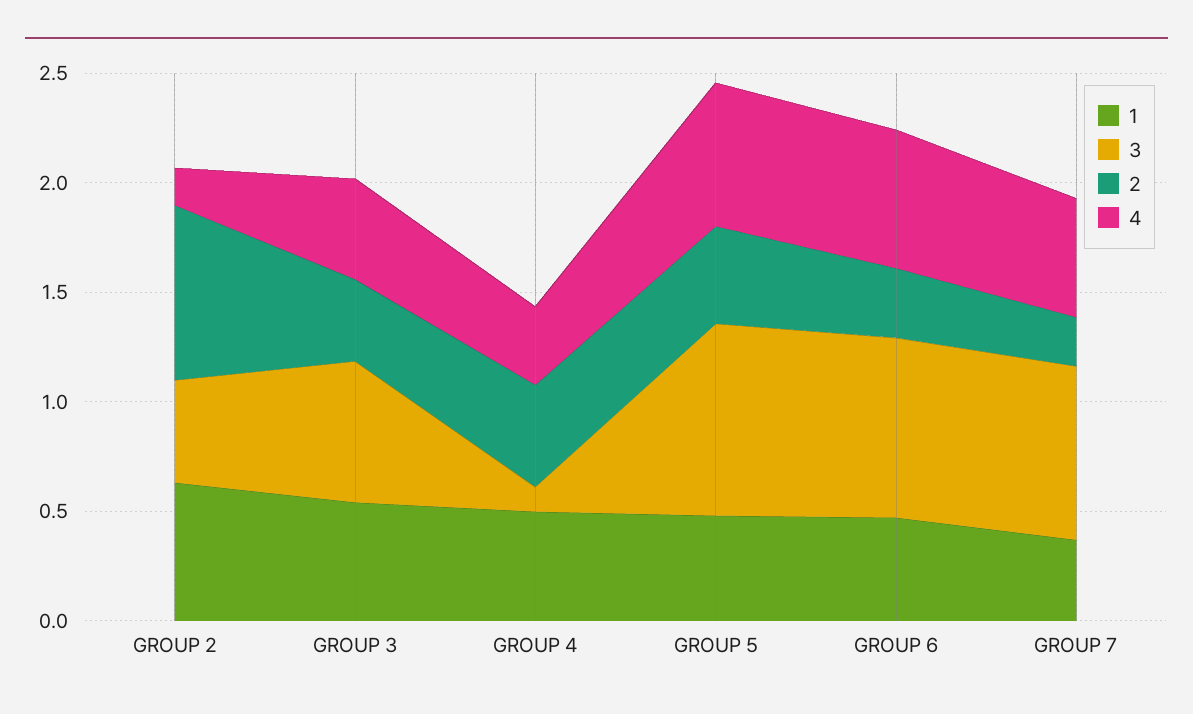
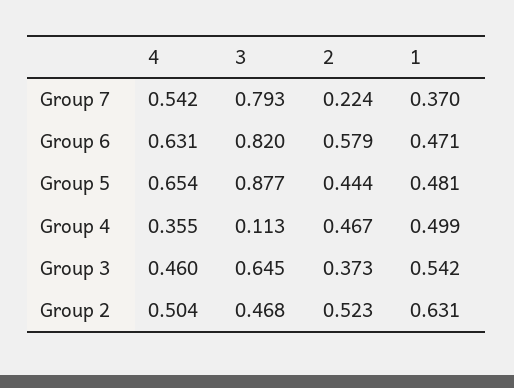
  {
    "1": {
      "GROUP 2": 0.631,
      "GROUP 3": 0.542,
      "GROUP 4": 0.499,
      "GROUP 5": 0.481,
      "GROUP 6": 0.471,
      "GROUP 7": 0.37
    },
    "3": {
      "GROUP 2": 0.468,
      "GROUP 3": 0.645,
      "GROUP 4": 0.113,
      "GROUP 5": 0.877,
      "GROUP 6": 0.82,
      "GROUP 7": 0.793
    },
    "2": {
-     "GROUP 2": 0.8,
+     "GROUP 2": 0.523,
      "GROUP 3": 0.373,
      "GROUP 4": 0.467,
      "GROUP 5": 0.444,
-     "GROUP 6": 0.3,
+     "GROUP 6": 0.579,
      "GROUP 7": 0.224
    },
    "4": {
-     "GROUP 2": 0.2,
+     "GROUP 2": 0.504,
      "GROUP 3": 0.46,
      "GROUP 4": 0.355,
      "GROUP 5": 0.654,
      "GROUP 6": 0.631,
      "GROUP 7": 0.542
    }
  }

